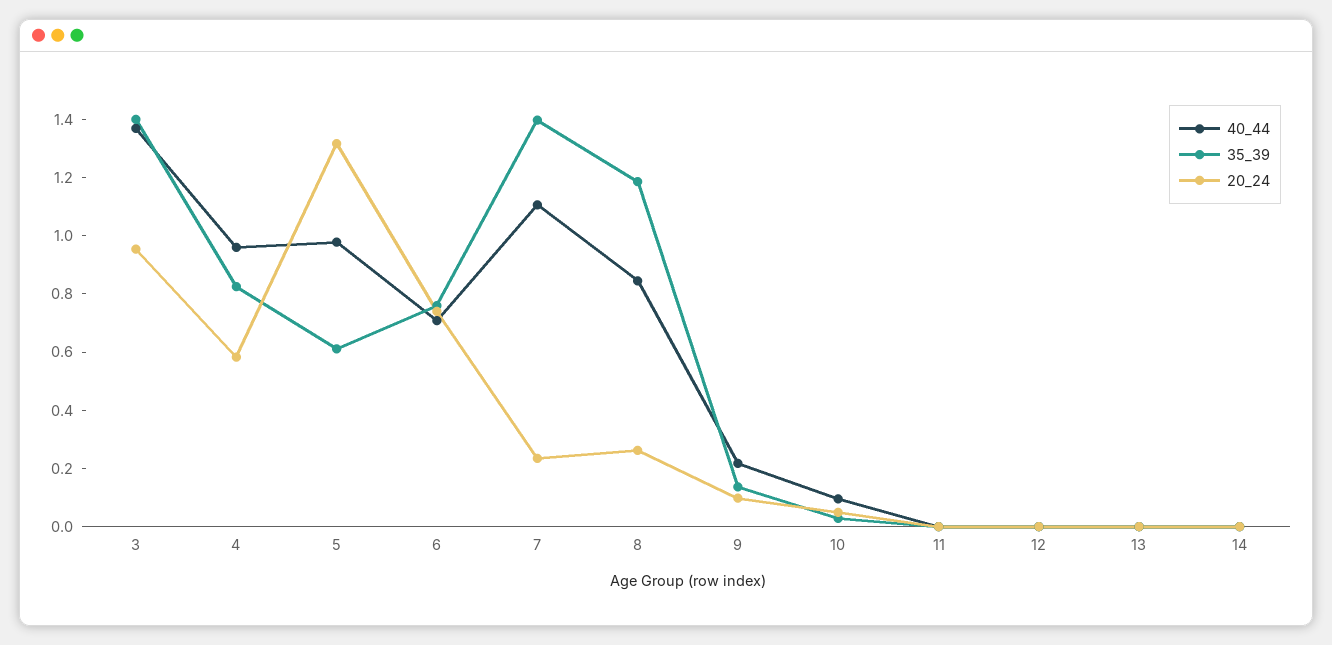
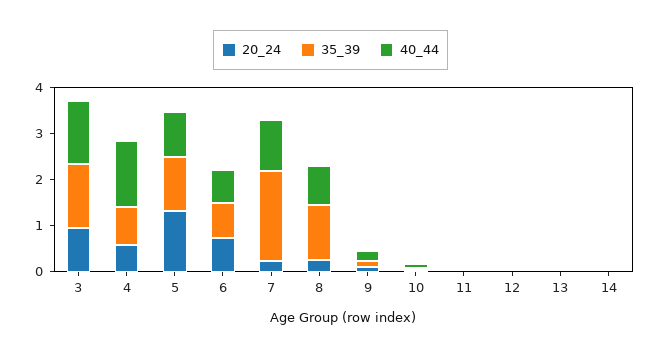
  {
    "40_44": {
      "3": 1.35,
-     "4": 0.95,
+     "4": 1.4,
      "5": 1,
      "6": 0.7,
      "7": 1.1,
      "8": 0.85,
      "9": 0.2,
      "10": 0.1,
      "11": 0,
      "12": 0,
      "13": 0,
      "14": 0
    },
    "35_39": {
      "3": 1.4,
      "4": 0.85,
-     "5": 0.6,
+     "5": 1.2,
      "6": 0.75,
-     "7": 1.4,
+     "7": 2,
      "8": 1.2,
      "9": 0.15,
      "10": 0.05,
      "11": 0,
      "12": 0,
      "13": 0,
      "14": 0
    },
    "20_24": {
      "3": 0.95,
      "4": 0.6,
      "5": 1.3,
      "6": 0.75,
      "7": 0.25,
      "8": 0.25,
      "9": 0.1,
      "10": 0.05,
      "11": 0,
      "12": 0,
      "13": 0,
      "14": 0
    }
  }

